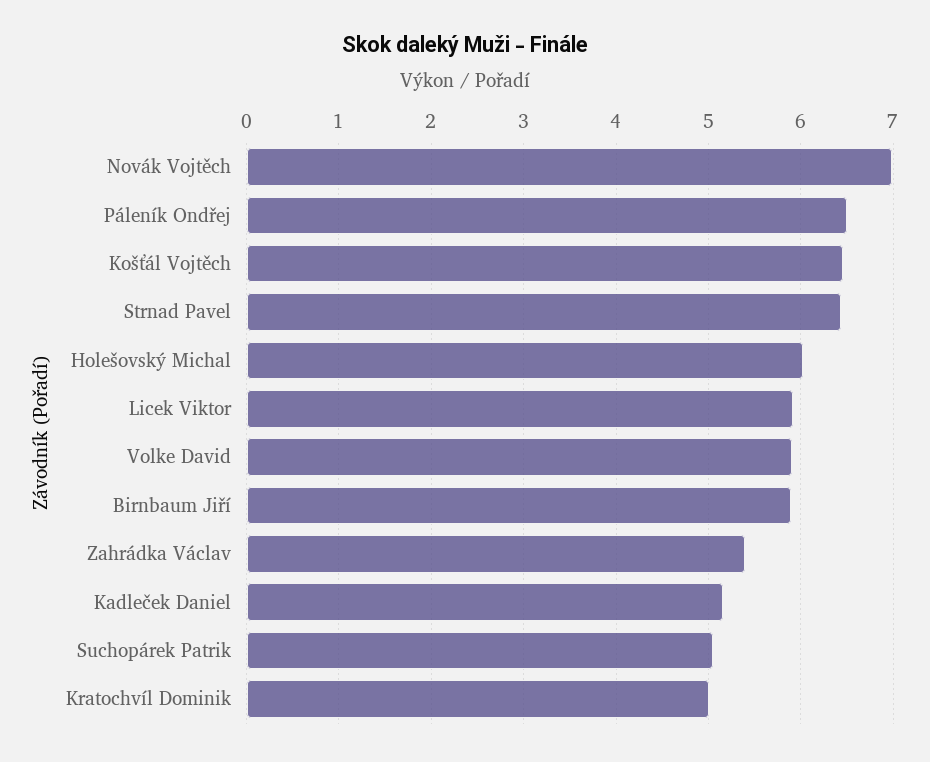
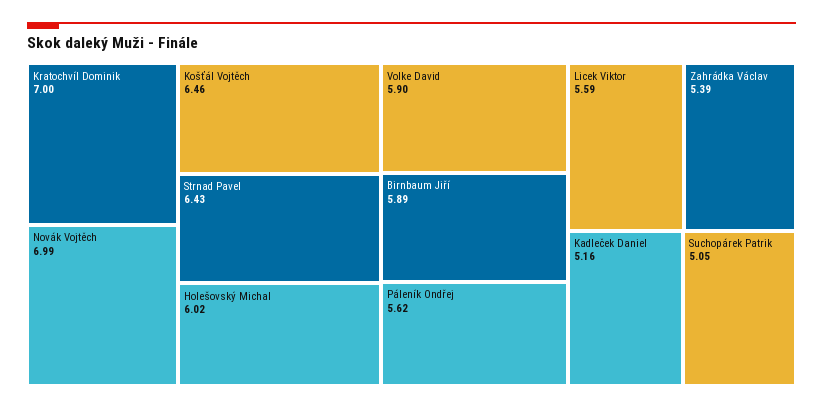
  {
    "Novák Vojtěch": 6.99,
-   "Páleník Ondřej": 6.5,
+   "Páleník Ondřej": 5.62,
    "Košťál Vojtěch": 6.46,
    "Strnad Pavel": 6.43,
    "Holešovský Michal": 6.02,
-   "Licek Viktor": 5.9,
+   "Licek Viktor": 5.59,
    "Volke David": 5.9,
    "Birnbaum Jiří": 5.89,
    "Zahrádka Václav": 5.39,
    "Kadleček Daniel": 5.16,
    "Suchopárek Patrik": 5.05,
-   "Kratochvíl Dominik": 5
+   "Kratochvíl Dominik": 7
  }

